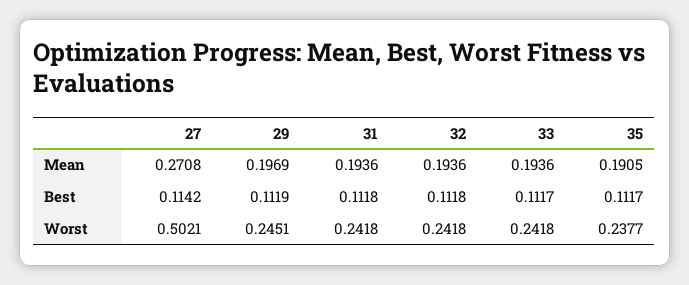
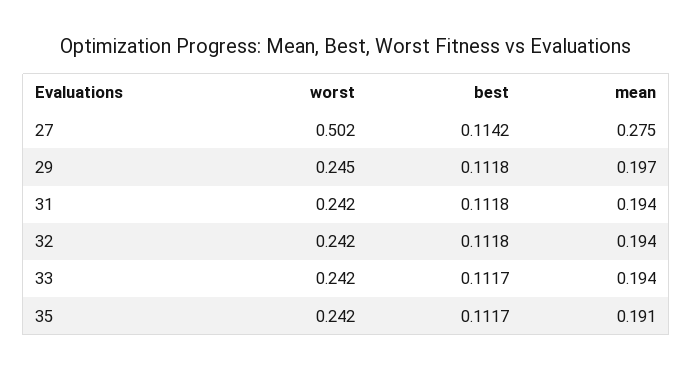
  {
    "27": {
-     "Mean": 0.2708,
+     "Mean": 0.275,
      "Best": 0.1142,
      "Worst": 0.5021
    },
    "29": {
      "Mean": 0.1969,
-     "Best": 0.1119,
+     "Best": 0.1118,
      "Worst": 0.2451
    },
    "31": {
      "Mean": 0.1936,
      "Best": 0.1118,
      "Worst": 0.2418
    },
    "32": {
      "Mean": 0.1936,
      "Best": 0.1118,
      "Worst": 0.2418
    },
    "33": {
      "Mean": 0.1936,
      "Best": 0.1117,
      "Worst": 0.2418
    },
    "35": {
      "Mean": 0.1905,
      "Best": 0.1117,
-     "Worst": 0.2377
+     "Worst": 0.242
    }
  }

